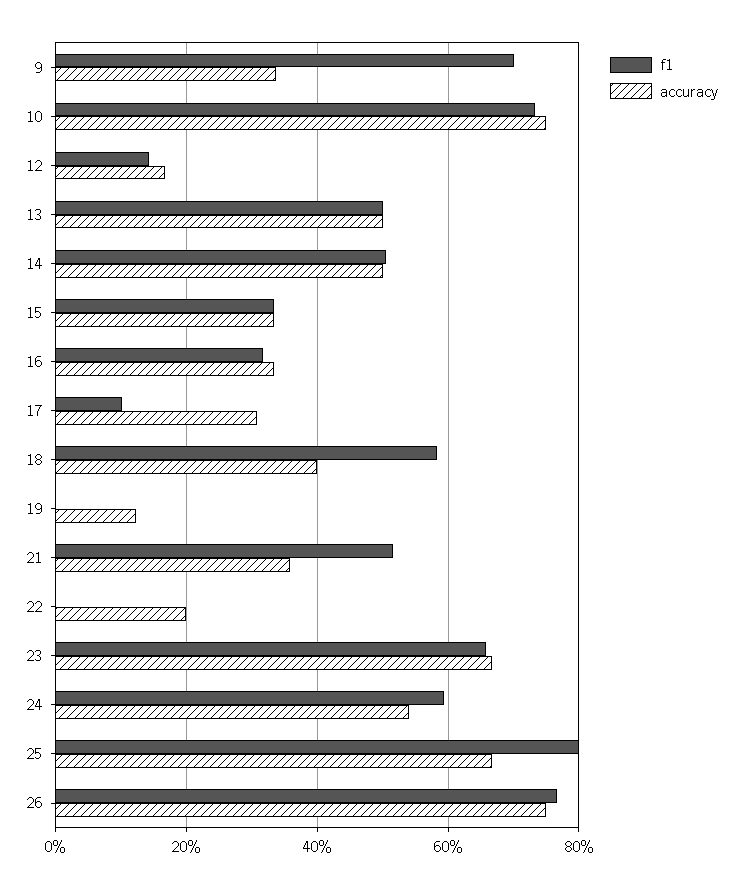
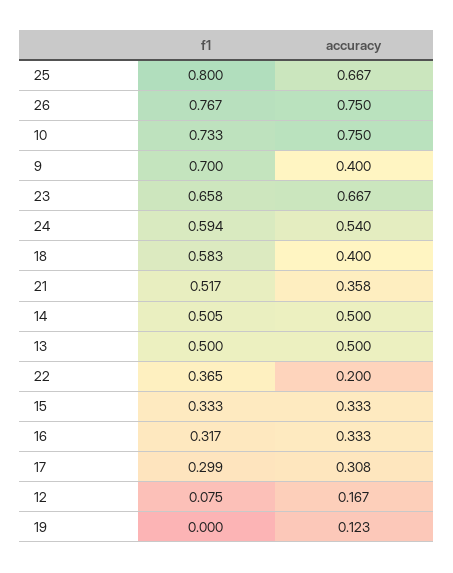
  {
    "f1": {
      "9": 0.7,
      "10": 0.733,
-     "12": 0.14,
+     "12": 0.075,
      "13": 0.5,
      "14": 0.505,
      "15": 0.333,
      "16": 0.317,
-     "17": 0.1,
+     "17": 0.299,
      "18": 0.583,
      "19": 0,
      "21": 0.517,
-     "22": 0,
+     "22": 0.365,
      "23": 0.658,
      "24": 0.594,
      "25": 0.8,
      "26": 0.767
    },
    "accuracy": {
-     "9": 0.34,
+     "9": 0.4,
      "10": 0.75,
      "12": 0.167,
      "13": 0.5,
      "14": 0.5,
      "15": 0.333,
      "16": 0.333,
      "17": 0.308,
      "18": 0.4,
      "19": 0.123,
      "21": 0.358,
      "22": 0.2,
      "23": 0.667,
      "24": 0.54,
      "25": 0.667,
      "26": 0.75
    }
  }

